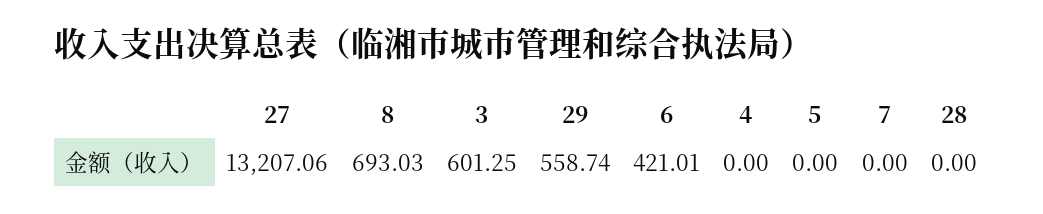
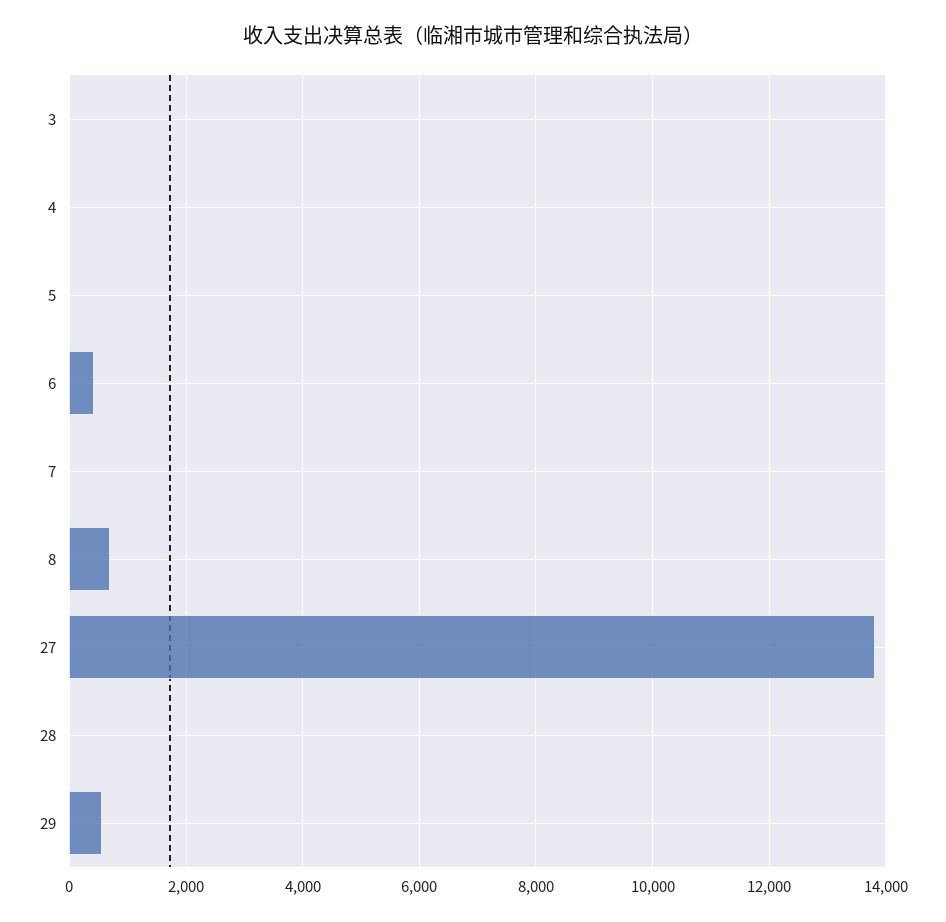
  {
-   "27": 13207.06,
+   "27": 13800,
    "8": 693.03,
-   "3": 601.25,
+   "3": 0,
    "29": 558.74,
    "6": 421.01,
    "4": 0,
    "5": 0,
    "7": 0,
    "28": 0
  }

